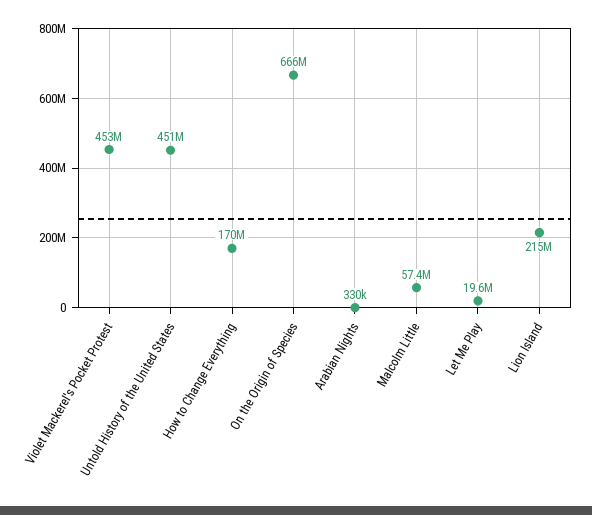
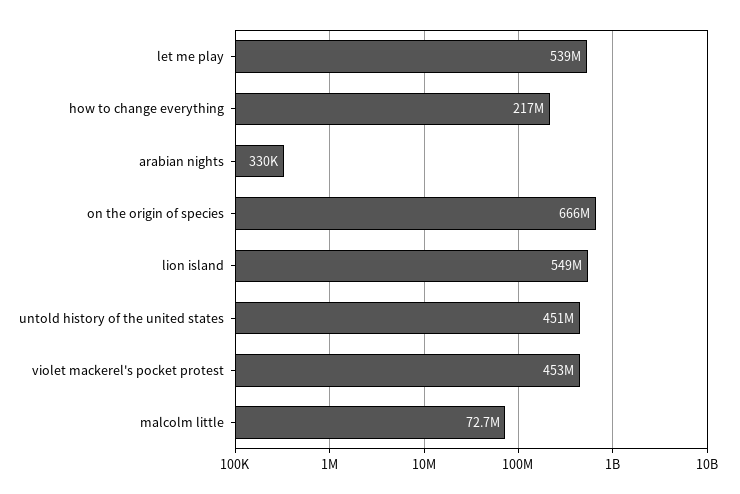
  {
    "Violet Mackerel's Pocket Protest": 453000000,
    "Untold History of the United States": 451000000,
-   "How to Change Everything": 170000000,
+   "How to Change Everything": 217000000,
    "On the Origin of Species": 666000000,
    "Arabian Nights": 330000,
-   "Malcolm Little": 57400000,
+   "Malcolm Little": 72700000,
-   "Let Me Play": 19600000,
+   "Let Me Play": 539000000,
-   "Lion Island": 215000000
+   "Lion Island": 549000000
  }

